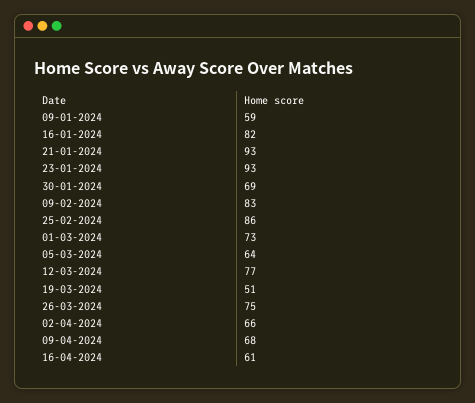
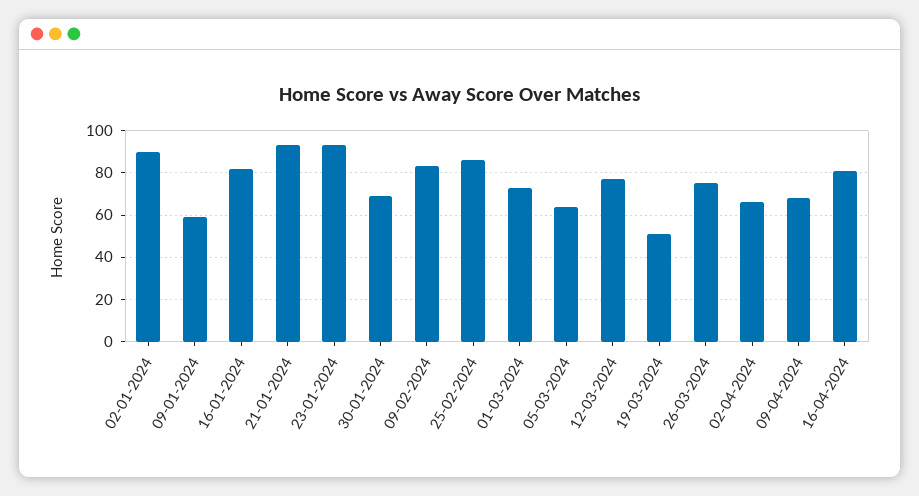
  {
    "09-01-2024": 59,
    "16-01-2024": 82,
    "21-01-2024": 93,
    "23-01-2024": 93,
    "30-01-2024": 69,
    "09-02-2024": 83,
    "25-02-2024": 86,
    "01-03-2024": 73,
    "05-03-2024": 64,
    "12-03-2024": 77,
    "19-03-2024": 51,
    "26-03-2024": 75,
    "02-04-2024": 66,
    "09-04-2024": 68,
-   "16-04-2024": 61
+   "16-04-2024": 80,
+   "02-01-2024": 90
  }

